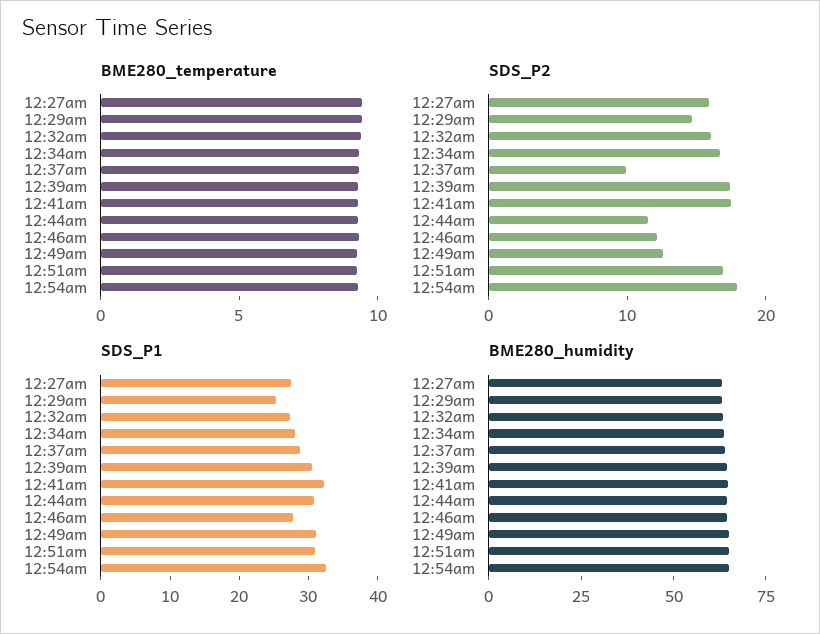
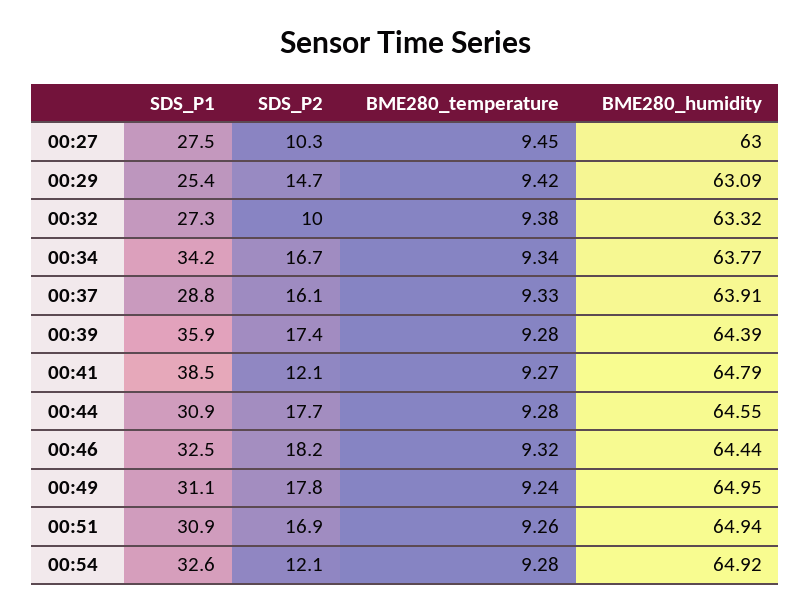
  {
    "BME280_temperature": {
      "12:27am": 9.45,
      "12:29am": 9.42,
      "12:32am": 9.38,
      "12:34am": 9.34,
      "12:37am": 9.33,
      "12:39am": 9.28,
      "12:41am": 9.27,
      "12:44am": 9.28,
      "12:46am": 9.32,
      "12:49am": 9.24,
      "12:51am": 9.26,
      "12:54am": 9.28
    },
    "SDS_P2": {
-     "12:27am": 16,
+     "12:27am": 10.3,
      "12:29am": 14.7,
-     "12:32am": 16,
+     "12:32am": 10,
      "12:34am": 16.7,
-     "12:37am": 10,
+     "12:37am": 16.1,
      "12:39am": 17.4,
-     "12:41am": 18,
+     "12:41am": 12.1,
-     "12:44am": 12,
+     "12:44am": 17.7,
-     "12:46am": 12,
+     "12:46am": 18.2,
-     "12:49am": 12,
+     "12:49am": 17.8,
      "12:51am": 16.9,
-     "12:54am": 18
+     "12:54am": 12.1
    },
    "SDS_P1": {
      "12:27am": 27.5,
      "12:29am": 25.4,
      "12:32am": 27.3,
-     "12:34am": 28,
+     "12:34am": 34.2,
      "12:37am": 28.8,
-     "12:39am": 30,
+     "12:39am": 35.9,
-     "12:41am": 32,
+     "12:41am": 38.5,
      "12:44am": 30.9,
-     "12:46am": 28,
+     "12:46am": 32.5,
      "12:49am": 31.1,
      "12:51am": 30.9,
      "12:54am": 32.6
    },
    "BME280_humidity": {
      "12:27am": 63,
      "12:29am": 63.09,
      "12:32am": 63.32,
      "12:34am": 63.77,
      "12:37am": 63.91,
      "12:39am": 64.39,
      "12:41am": 64.79,
      "12:44am": 64.55,
      "12:46am": 64.44,
      "12:49am": 64.95,
      "12:51am": 64.94,
      "12:54am": 64.92
    }
  }

